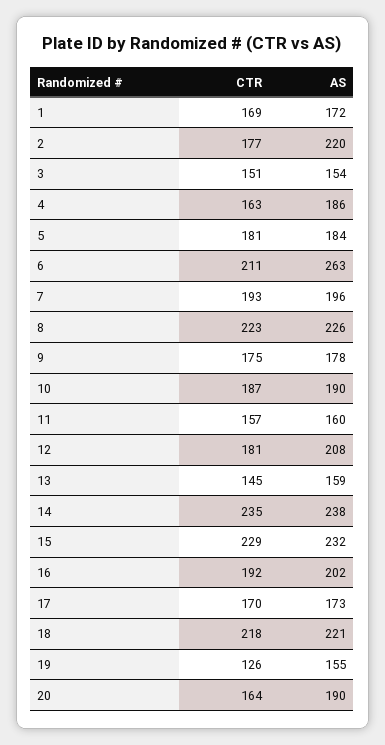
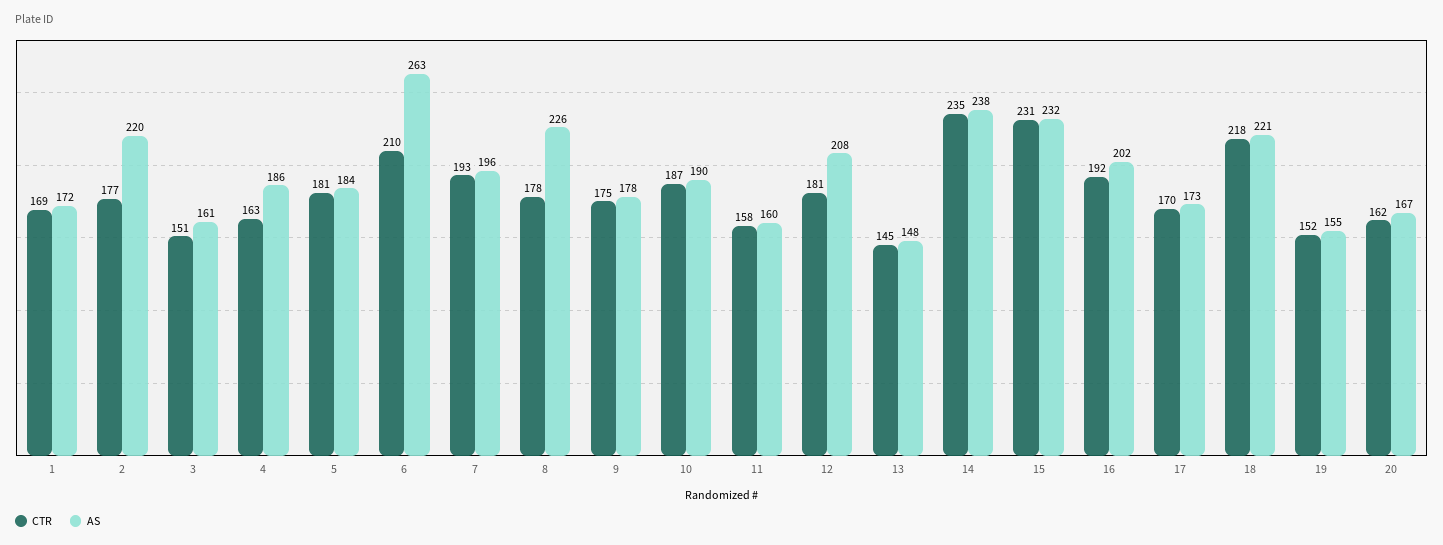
  {
    "CTR": {
      "1": 169,
      "2": 177,
      "3": 151,
      "4": 163,
      "5": 181,
-     "6": 211,
+     "6": 210,
      "7": 193,
-     "8": 223,
+     "8": 178,
      "9": 175,
      "10": 187,
-     "11": 157,
+     "11": 158,
      "12": 181,
      "13": 145,
      "14": 235,
-     "15": 229,
+     "15": 231,
      "16": 192,
      "17": 170,
      "18": 218,
-     "19": 126,
+     "19": 152,
-     "20": 164
+     "20": 162
    },
    "AS": {
      "1": 172,
      "2": 220,
-     "3": 154,
+     "3": 161,
      "4": 186,
      "5": 184,
      "6": 263,
      "7": 196,
      "8": 226,
      "9": 178,
      "10": 190,
      "11": 160,
      "12": 208,
-     "13": 159,
+     "13": 148,
      "14": 238,
      "15": 232,
      "16": 202,
      "17": 173,
      "18": 221,
      "19": 155,
-     "20": 190
+     "20": 167
    }
  }

